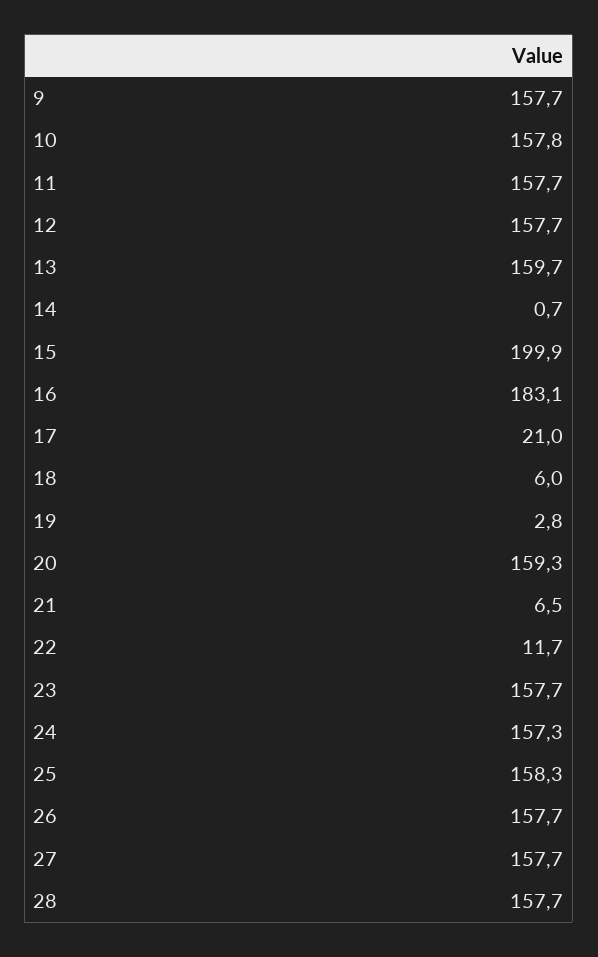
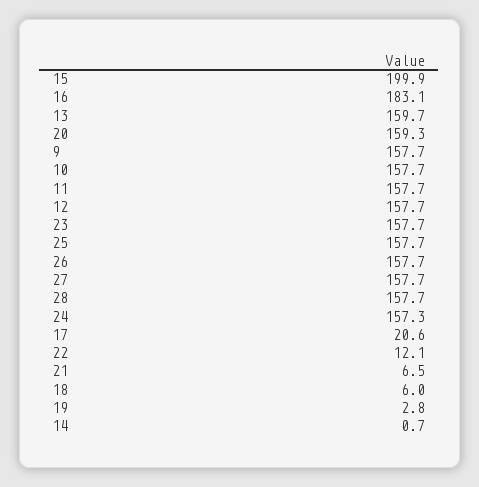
  {
    "9": 157.7,
-   "10": 157.8,
+   "10": 157.7,
    "11": 157.7,
    "12": 157.7,
    "13": 159.7,
    "14": 0.7,
    "15": 199.9,
    "16": 183.1,
-   "17": 21,
+   "17": 20.6,
    "18": 6,
    "19": 2.8,
    "20": 159.3,
    "21": 6.5,
-   "22": 11.7,
+   "22": 12.1,
    "23": 157.7,
    "24": 157.3,
-   "25": 158.3,
+   "25": 157.7,
    "26": 157.7,
    "27": 157.7,
    "28": 157.7
  }

